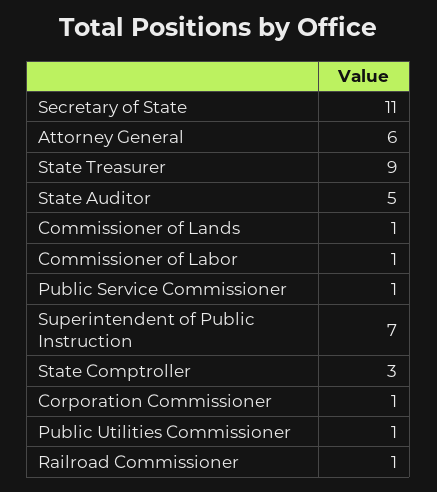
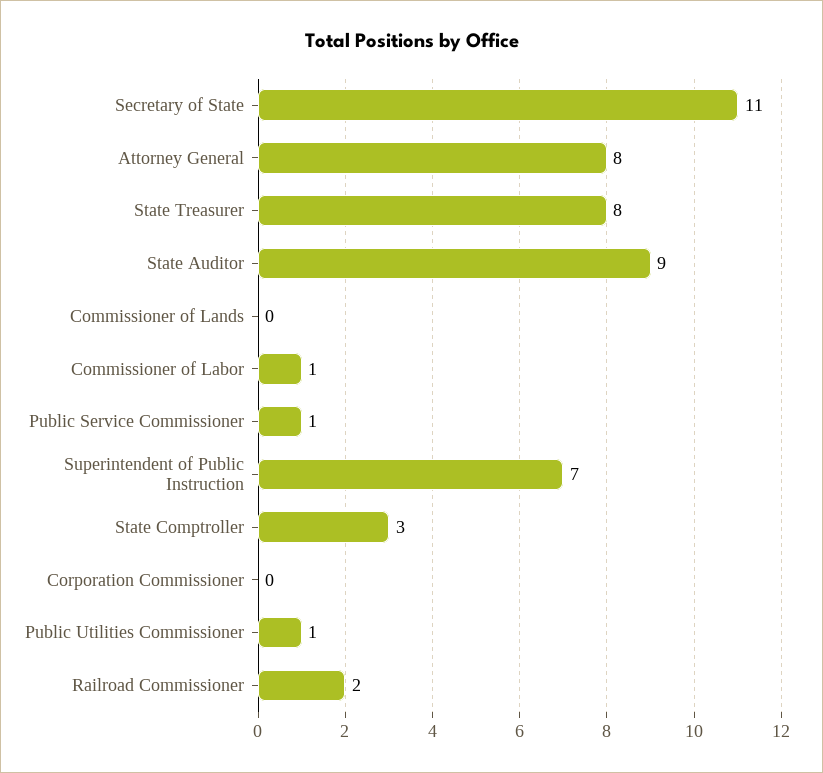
  {
    "Secretary of State": 11,
-   "Attorney General": 6,
+   "Attorney General": 8,
-   "State Treasurer": 9,
+   "State Treasurer": 8,
-   "State Auditor": 5,
+   "State Auditor": 9,
-   "Commissioner of Lands": 1,
+   "Commissioner of Lands": 0,
    "Commissioner of Labor": 1,
    "Public Service Commissioner": 1,
    "Superintendent of Public Instruction": 7,
    "State Comptroller": 3,
-   "Corporation Commissioner": 1,
+   "Corporation Commissioner": 0,
    "Public Utilities Commissioner": 1,
-   "Railroad Commissioner": 1
+   "Railroad Commissioner": 2
  }

